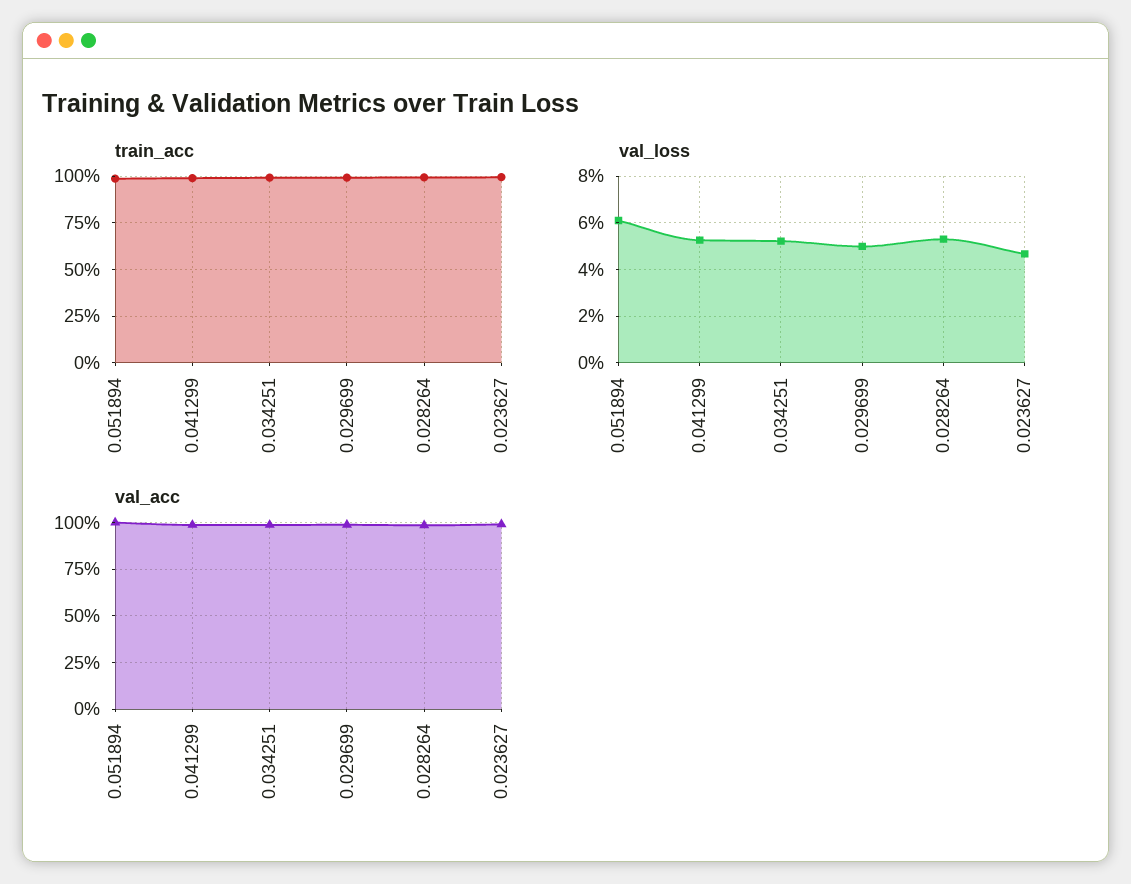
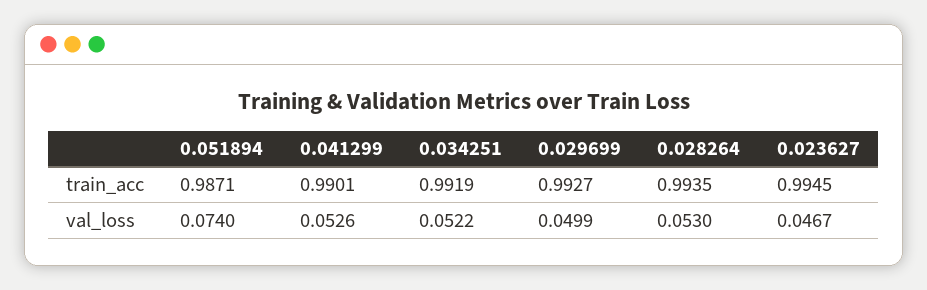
  {
    "train_acc": {
      "0.051894": 0.9871,
      "0.041299": 0.9901,
      "0.034251": 0.9919,
      "0.029699": 0.9927,
      "0.028264": 0.9935,
      "0.023627": 0.9945
    },
    "val_loss": {
-     "0.051894": 0.06,
+     "0.051894": 0.074,
      "0.041299": 0.0526,
      "0.034251": 0.0522,
      "0.029699": 0.0499,
      "0.028264": 0.053,
      "0.023627": 0.0467
-   },
+   }
-   "val_acc": {
-     "0.051894": 1,
-     "0.041299": 1,
-     "0.034251": 1,
-     "0.029699": 1,
-     "0.028264": 1,
-     "0.023627": 1
-   }
  }

